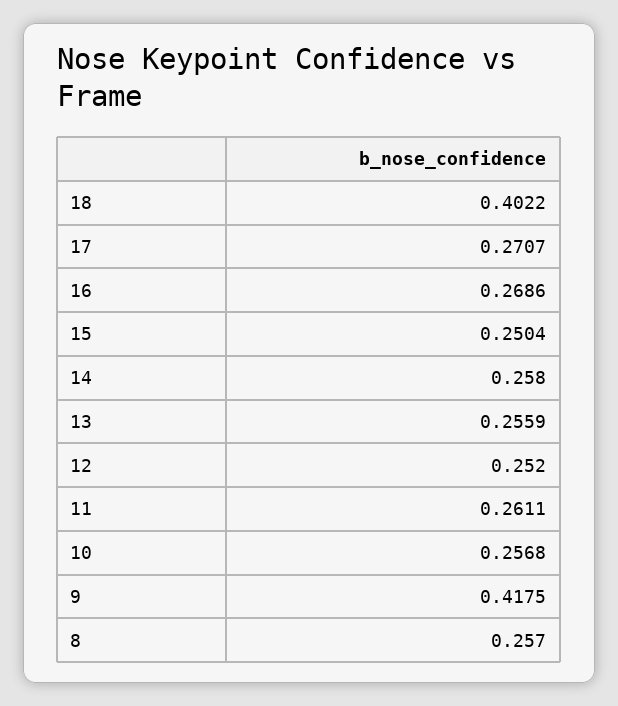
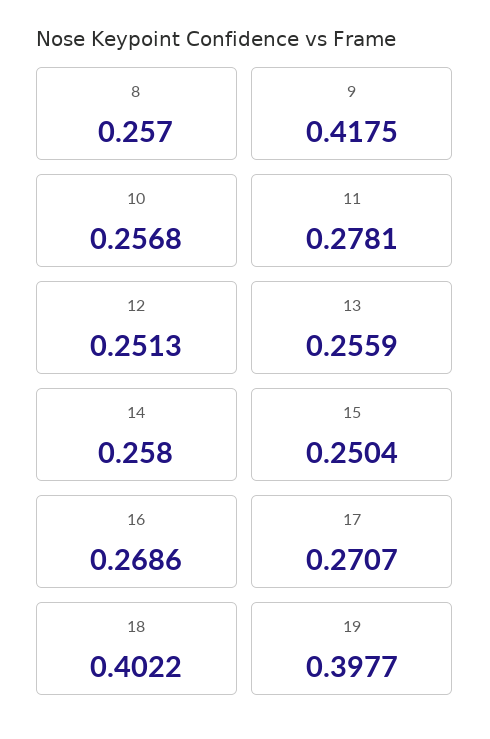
  {
    "18": 0.4022,
    "17": 0.2707,
    "16": 0.2686,
    "15": 0.2504,
    "14": 0.258,
    "13": 0.2559,
-   "12": 0.252,
+   "12": 0.2513,
-   "11": 0.2611,
+   "11": 0.2781,
    "10": 0.2568,
    "9": 0.4175,
-   "8": 0.257
+   "8": 0.257,
+   "19": 0.3977
  }

